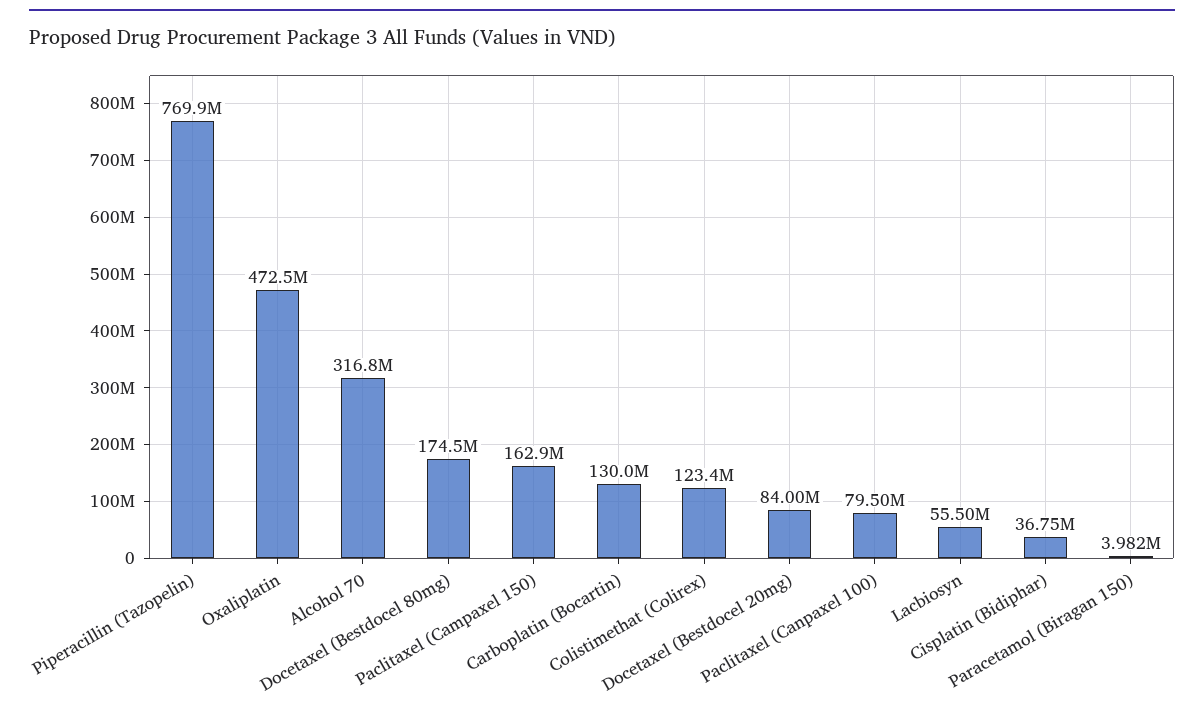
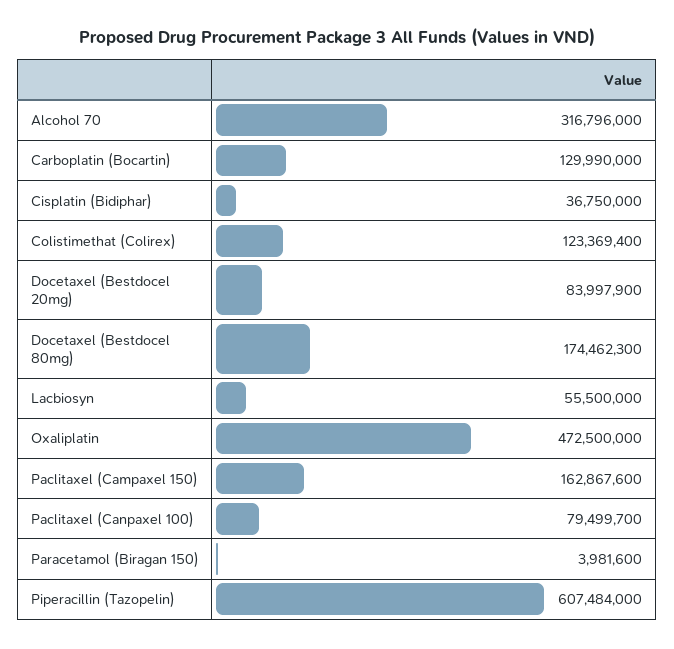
  {
-   "Piperacillin (Tazopelin)": 769900000,
+   "Piperacillin (Tazopelin)": 607484000,
    "Oxaliplatin": 472500000,
    "Alcohol 70": 316796000,
    "Docetaxel (Bestdocel 80mg)": 174462300,
    "Paclitaxel (Campaxel 150)": 162867600,
    "Carboplatin (Bocartin)": 129990000,
    "Colistimethat (Colirex)": 123369400,
    "Docetaxel (Bestdocel 20mg)": 83997900,
    "Paclitaxel (Canpaxel 100)": 79499700,
    "Lacbiosyn": 55500000,
    "Cisplatin (Bidiphar)": 36750000,
    "Paracetamol (Biragan 150)": 3981600
  }

